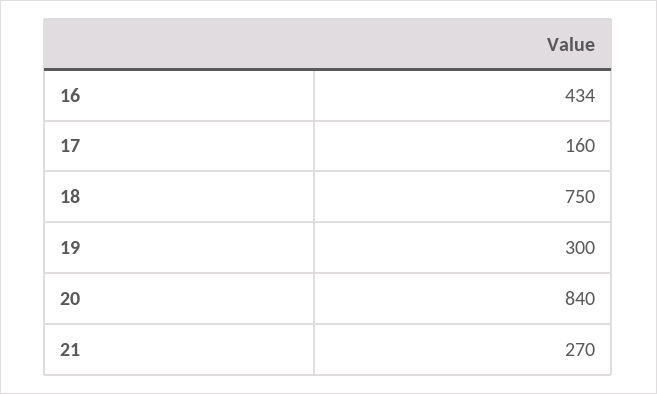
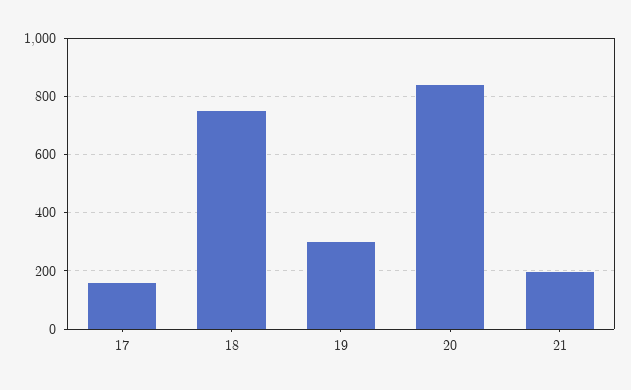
  {
-   "16": 434,
    "17": 160,
    "18": 750,
    "19": 300,
    "20": 840,
-   "21": 270
+   "21": 200
  }

